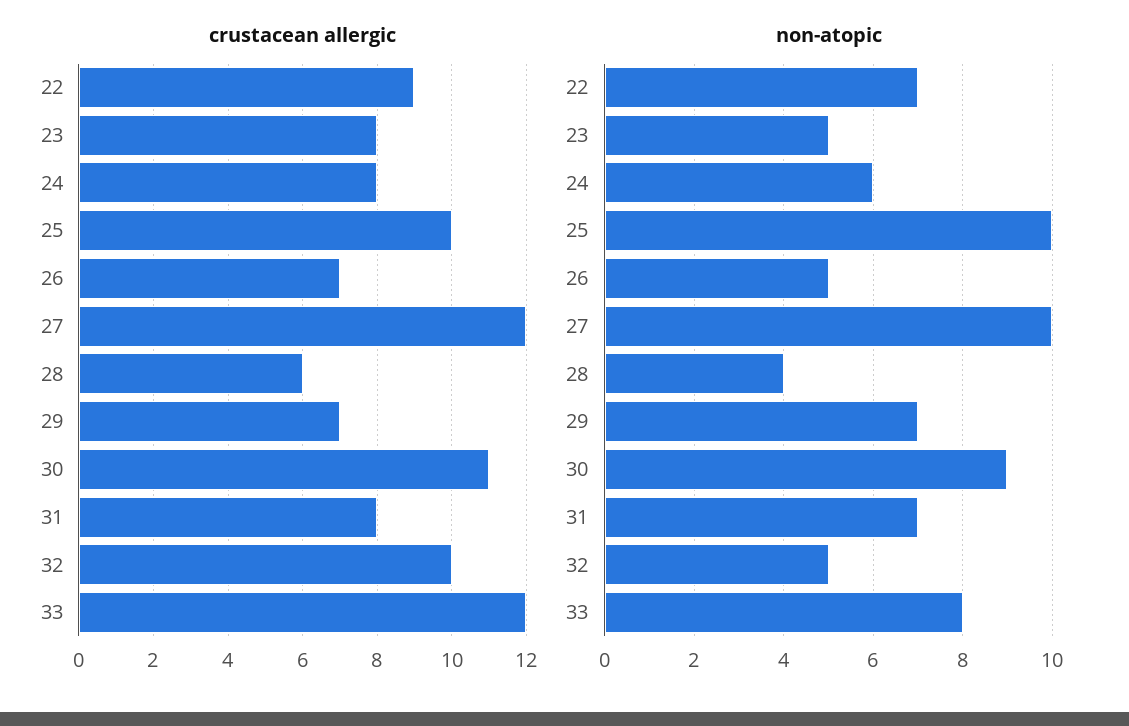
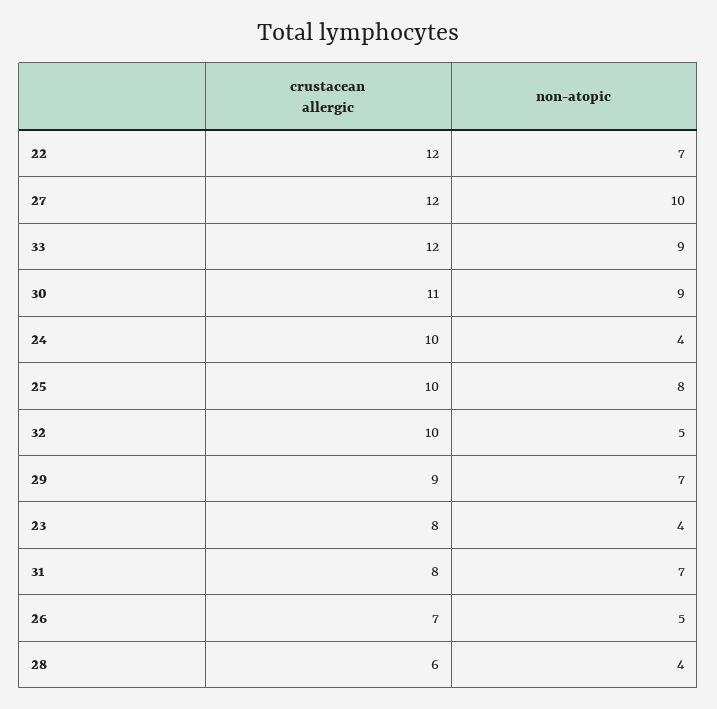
  {
    "crustacean allergic": {
-     "22": 9,
+     "22": 12,
      "23": 8,
-     "24": 8,
+     "24": 10,
      "25": 10,
      "26": 7,
      "27": 12,
      "28": 6,
-     "29": 7,
+     "29": 9,
      "30": 11,
      "31": 8,
      "32": 10,
      "33": 12
    },
    "non-atopic": {
      "22": 7,
-     "23": 5,
+     "23": 4,
-     "24": 6,
+     "24": 4,
-     "25": 10,
+     "25": 8,
      "26": 5,
      "27": 10,
      "28": 4,
      "29": 7,
      "30": 9,
      "31": 7,
      "32": 5,
-     "33": 8
+     "33": 9
    }
  }

